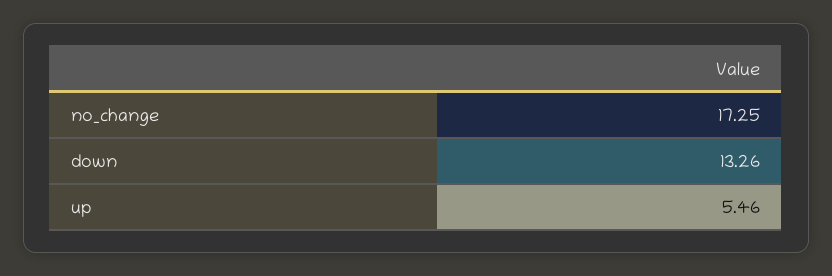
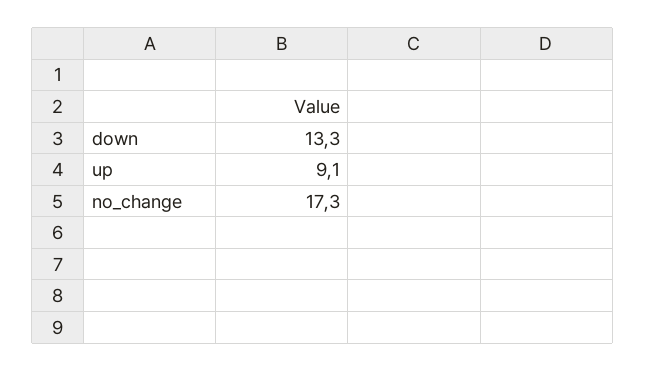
  {
    "no_change": 17.25,
    "down": 13.26,
-   "up": 5.46
+   "up": 9.1
  }

